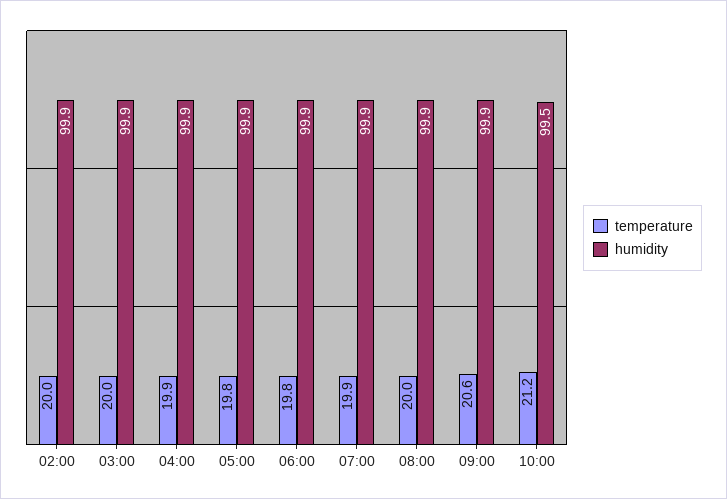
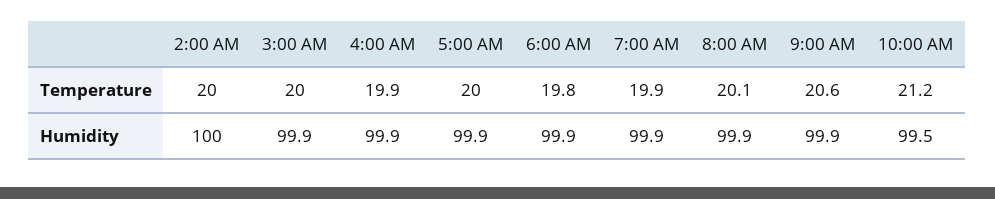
  {
    "temperature": {
      "02:00": 20,
      "03:00": 20,
      "04:00": 19.9,
-     "05:00": 19.8,
+     "05:00": 20,
      "06:00": 19.8,
      "07:00": 19.9,
-     "08:00": 20,
+     "08:00": 20.1,
      "09:00": 20.6,
      "10:00": 21.2
    },
    "humidity": {
-     "02:00": 99.9,
+     "02:00": 100,
      "03:00": 99.9,
      "04:00": 99.9,
      "05:00": 99.9,
      "06:00": 99.9,
      "07:00": 99.9,
      "08:00": 99.9,
      "09:00": 99.9,
      "10:00": 99.5
    }
  }

